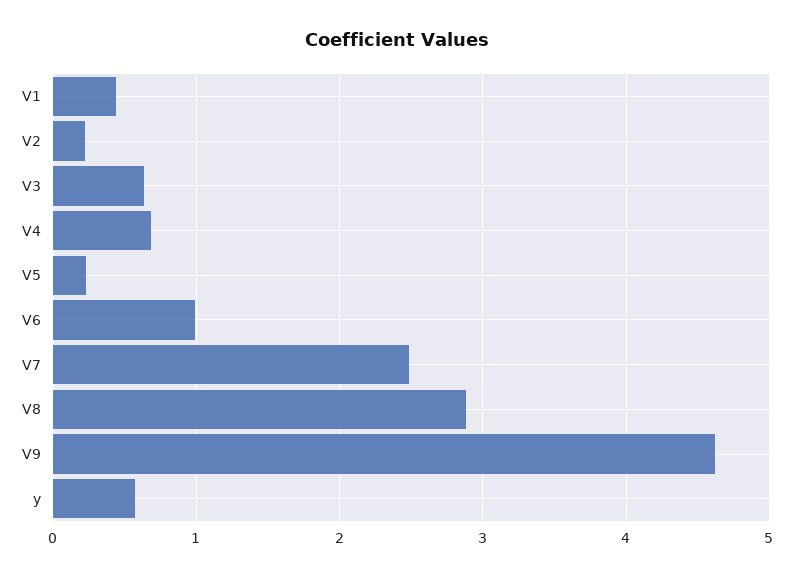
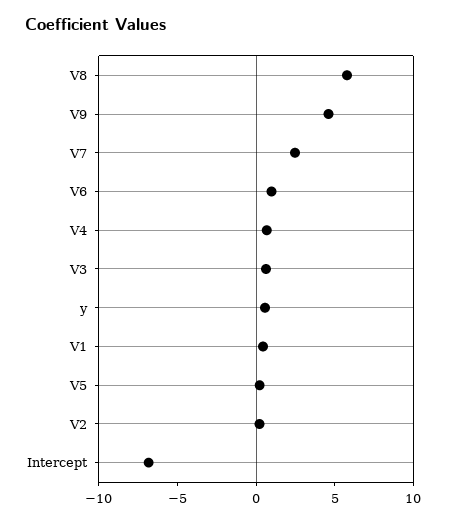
  {
    "V1": 0.4,
    "V2": 0.2,
    "V3": 0.6,
    "V4": 0.7,
    "V5": 0.2,
    "V6": 1,
    "V7": 2.5,
-   "V8": 2.9,
+   "V8": 6,
    "V9": 4.6,
-   "y": 0.6
+   "y": 0.6,
+   "Intercept": -7
  }

